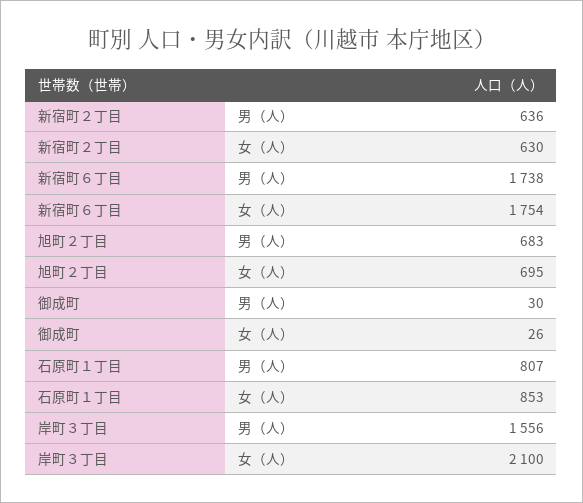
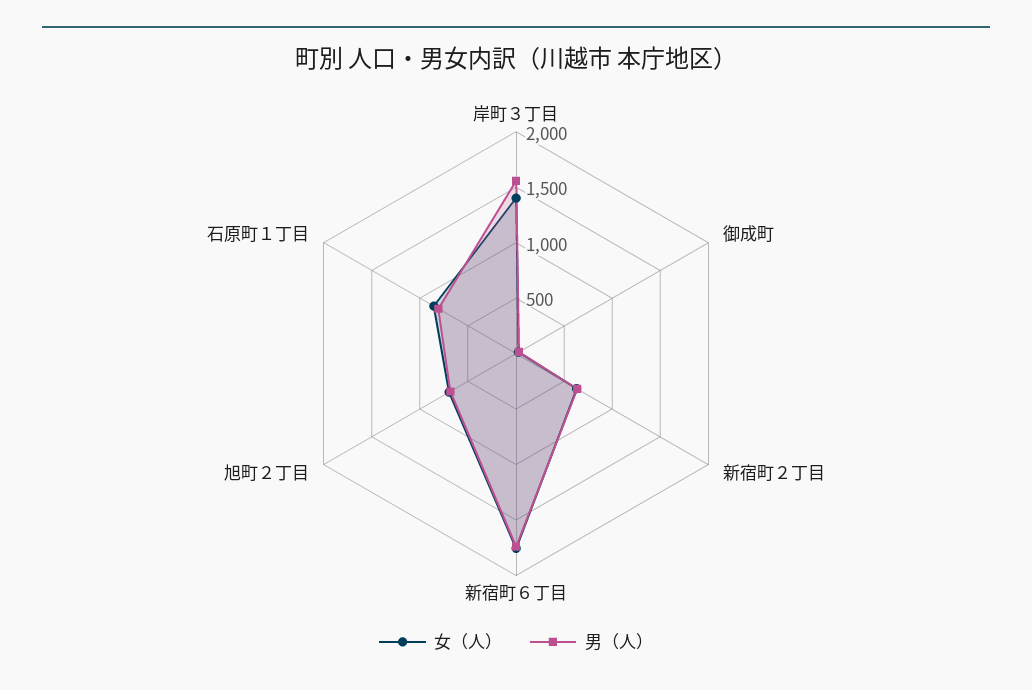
  {
    "男（人）": {
      "新宿町２丁目": 636,
      "新宿町６丁目": 1738,
      "旭町２丁目": 683,
      "御成町": 30,
      "石原町１丁目": 807,
      "岸町３丁目": 1556
    },
    "女（人）": {
      "新宿町２丁目": 630,
      "新宿町６丁目": 1754,
      "旭町２丁目": 695,
      "御成町": 26,
      "石原町１丁目": 853,
-     "岸町３丁目": 2100
+     "岸町３丁目": 1400
    }
  }

